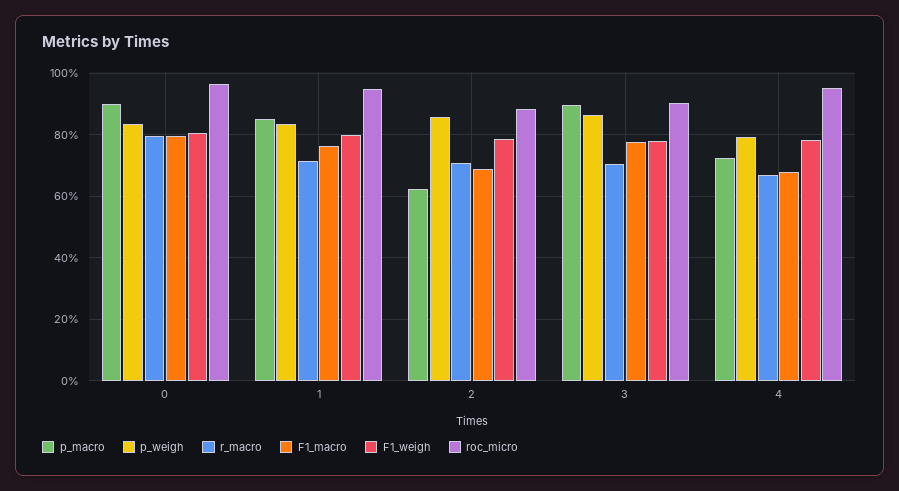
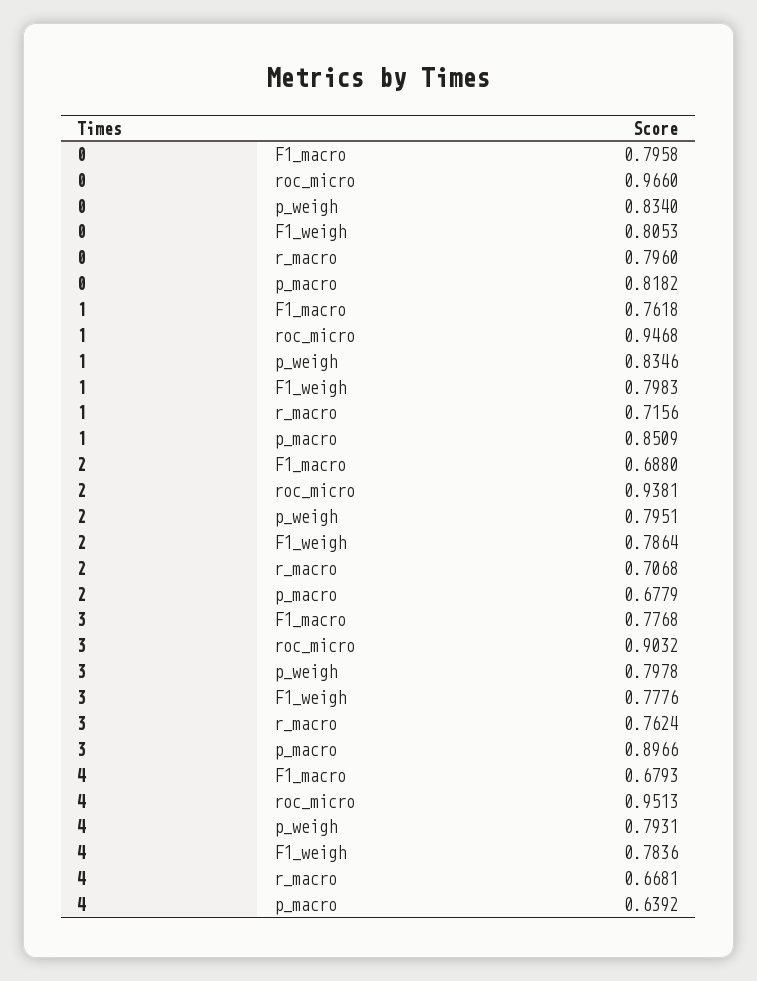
  {
    "p_macro": {
-     "0": 0.9,
+     "0": 0.8182,
      "1": 0.8509,
-     "2": 0.62,
+     "2": 0.6779,
      "3": 0.8966,
-     "4": 0.72
+     "4": 0.6392
    },
    "p_weigh": {
      "0": 0.834,
      "1": 0.8346,
-     "2": 0.86,
+     "2": 0.7951,
-     "3": 0.86,
+     "3": 0.7978,
      "4": 0.7931
    },
    "r_macro": {
      "0": 0.796,
      "1": 0.7156,
      "2": 0.7068,
-     "3": 0.7,
+     "3": 0.7624,
      "4": 0.6681
    },
    "F1_macro": {
      "0": 0.7958,
      "1": 0.7618,
      "2": 0.688,
      "3": 0.7768,
      "4": 0.6793
    },
    "F1_weigh": {
      "0": 0.8053,
      "1": 0.7983,
      "2": 0.7864,
      "3": 0.7776,
      "4": 0.7836
    },
    "roc_micro": {
      "0": 0.966,
      "1": 0.9468,
-     "2": 0.88,
+     "2": 0.9381,
      "3": 0.9032,
      "4": 0.9513
    }
  }

